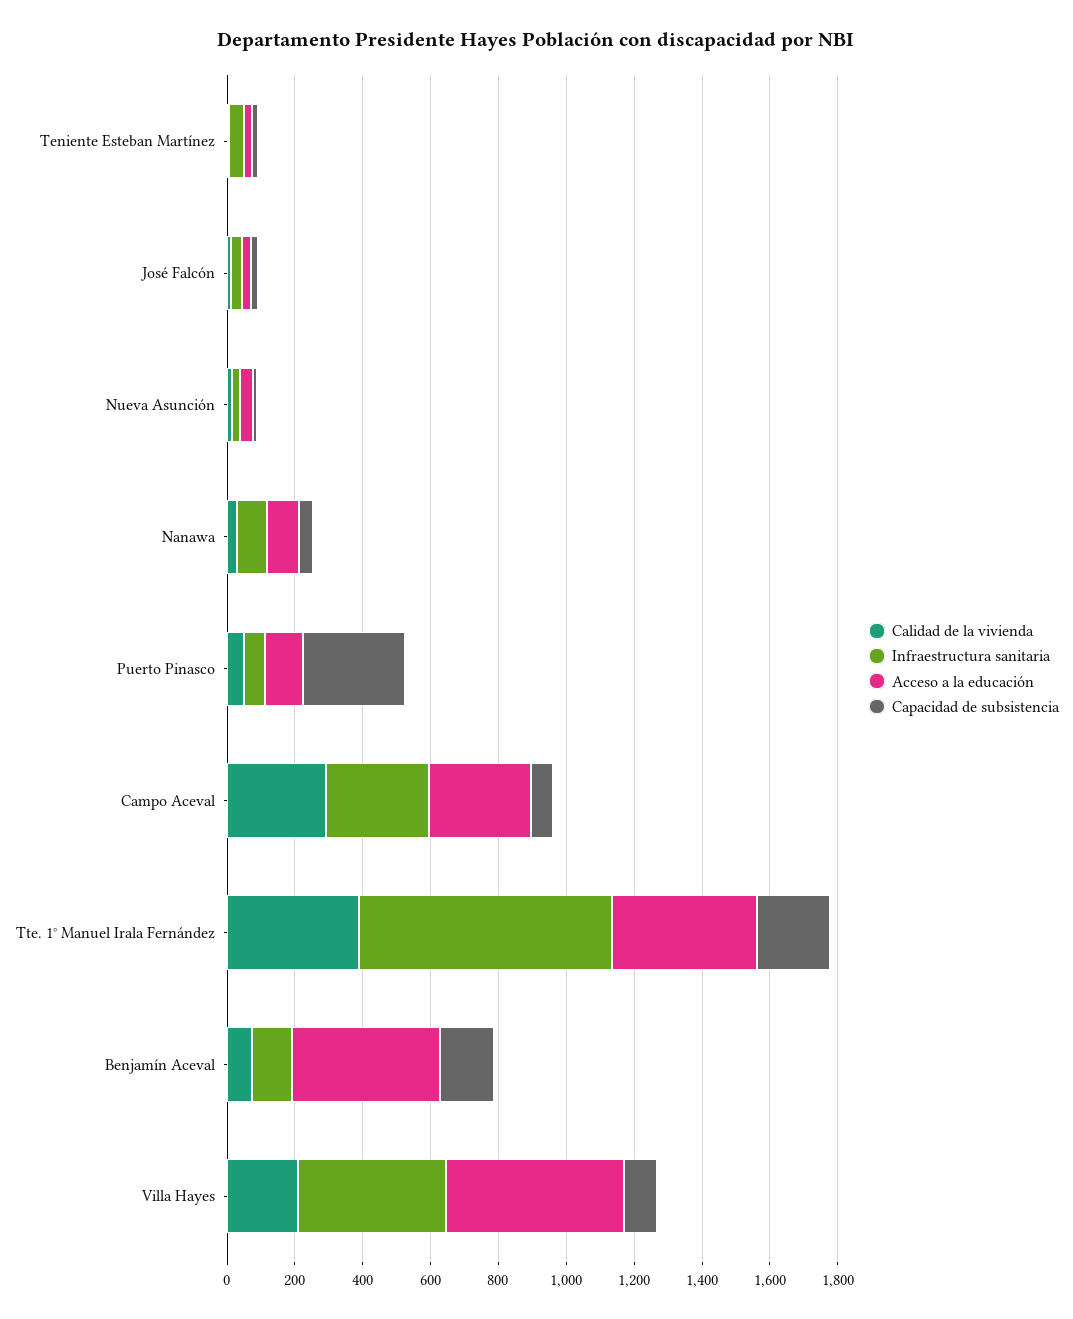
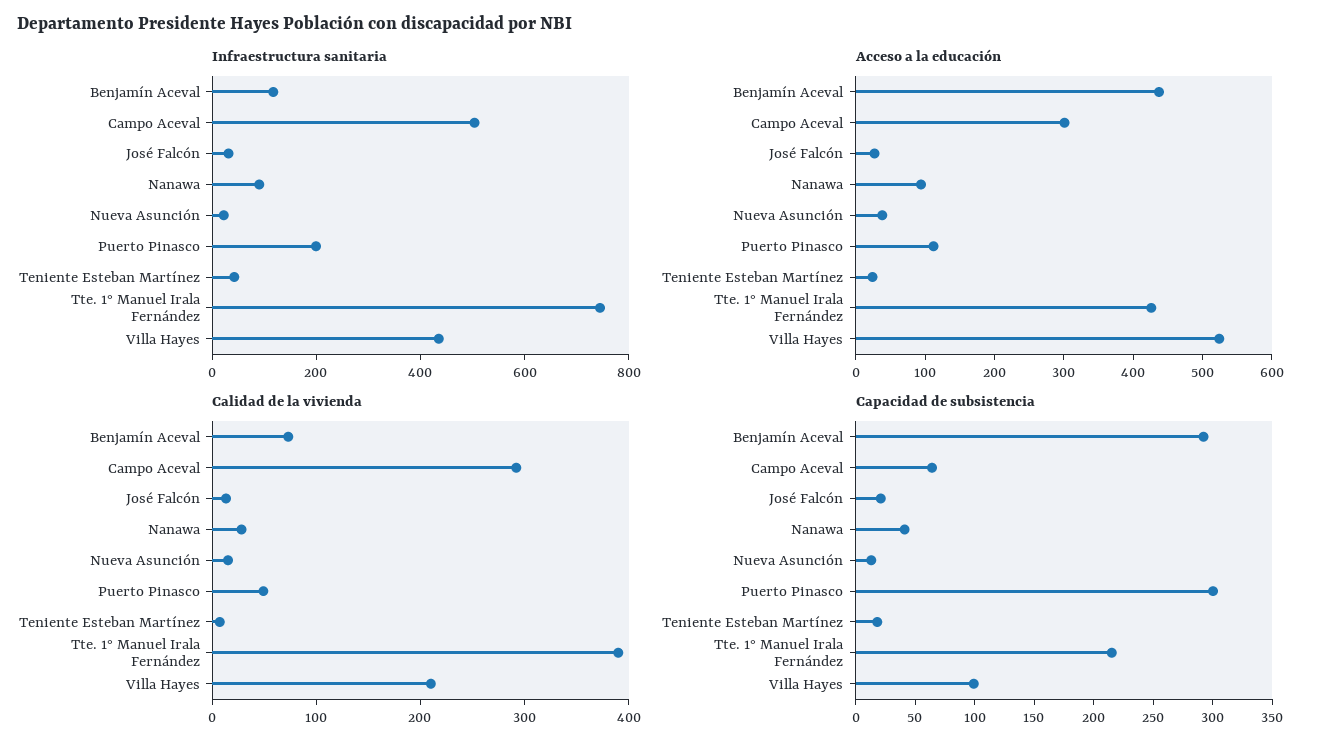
  {
    "Calidad de la vivienda": {
      "Teniente Esteban Martínez": 0,
      "José Falcón": 20,
      "Nueva Asunción": 20,
      "Nanawa": 20,
      "Puerto Pinasco": 40,
      "Campo Aceval": 300,
      "Tte. 1° Manuel Irala Fernández": 400,
      "Benjamín Aceval": 80,
      "Villa Hayes": 220
    },
    "Infraestructura sanitaria": {
      "Teniente Esteban Martínez": 50,
      "José Falcón": 50,
      "Nueva Asunción": 0,
      "Nanawa": 100,
-     "Puerto Pinasco": 50,
+     "Puerto Pinasco": 200,
-     "Campo Aceval": 300,
+     "Campo Aceval": 500,
      "Tte. 1° Manuel Irala Fernández": 750,
      "Benjamín Aceval": 100,
      "Villa Hayes": 450
    },
    "Acceso a la educación": {
      "Teniente Esteban Martínez": 20,
      "José Falcón": 20,
      "Nueva Asunción": 40,
      "Nanawa": 100,
      "Puerto Pinasco": 120,
      "Campo Aceval": 300,
      "Tte. 1° Manuel Irala Fernández": 420,
      "Benjamín Aceval": 440,
      "Villa Hayes": 520
    },
    "Capacidad de subsistencia": {
      "Teniente Esteban Martínez": 20,
      "José Falcón": 20,
      "Nueva Asunción": 10,
      "Nanawa": 40,
      "Puerto Pinasco": 300,
      "Campo Aceval": 60,
      "Tte. 1° Manuel Irala Fernández": 220,
-     "Benjamín Aceval": 150,
+     "Benjamín Aceval": 290,
      "Villa Hayes": 100
    }
  }

